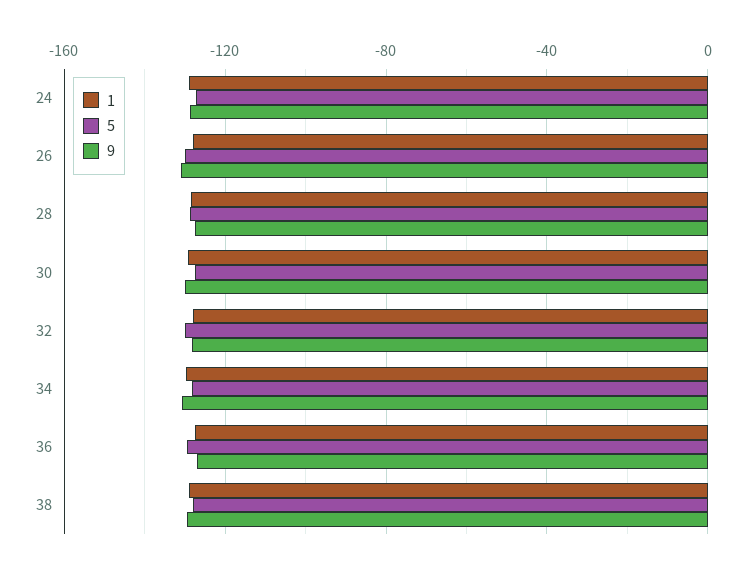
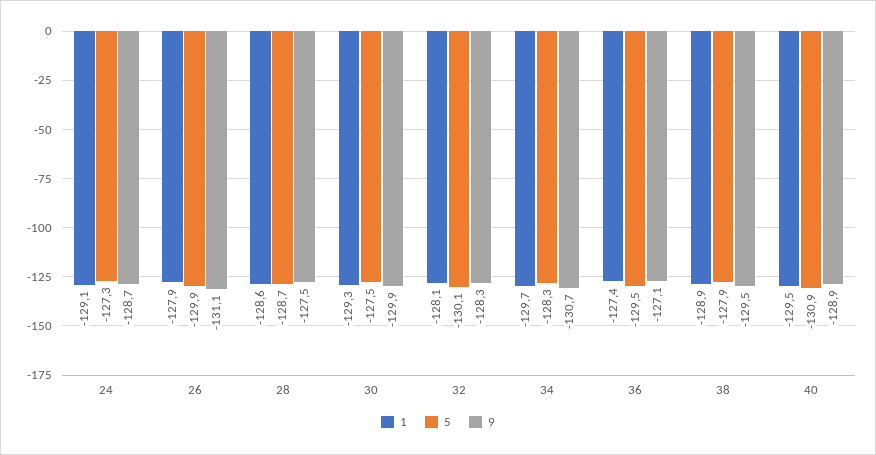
  {
    "1": {
      "24": -129.1,
      "26": -127.9,
      "28": -128.6,
      "30": -129.3,
      "32": -128.1,
      "34": -129.7,
      "36": -127.4,
-     "38": -128.9
+     "38": -128.9,
+     "40": -129.5
    },
    "5": {
      "24": -127.3,
      "26": -129.9,
      "28": -128.7,
      "30": -127.5,
      "32": -130.1,
      "34": -128.3,
      "36": -129.5,
-     "38": -127.9
+     "38": -127.9,
+     "40": -130.9
    },
    "9": {
      "24": -128.7,
      "26": -131.1,
      "28": -127.5,
      "30": -129.9,
      "32": -128.3,
      "34": -130.7,
      "36": -127.1,
-     "38": -129.5
+     "38": -129.5,
+     "40": -128.9
    }
  }

